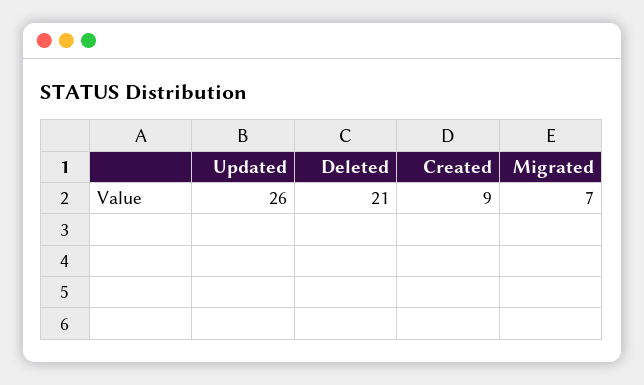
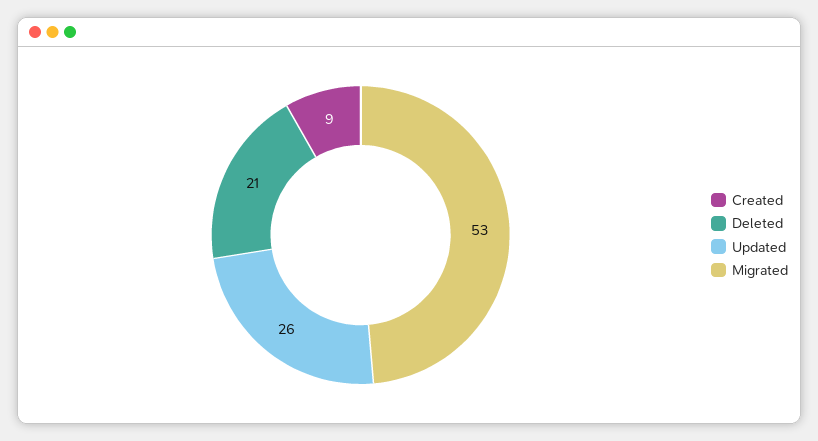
  {
    "Updated": 26,
    "Deleted": 21,
    "Created": 9,
-   "Migrated": 7
+   "Migrated": 53
  }

